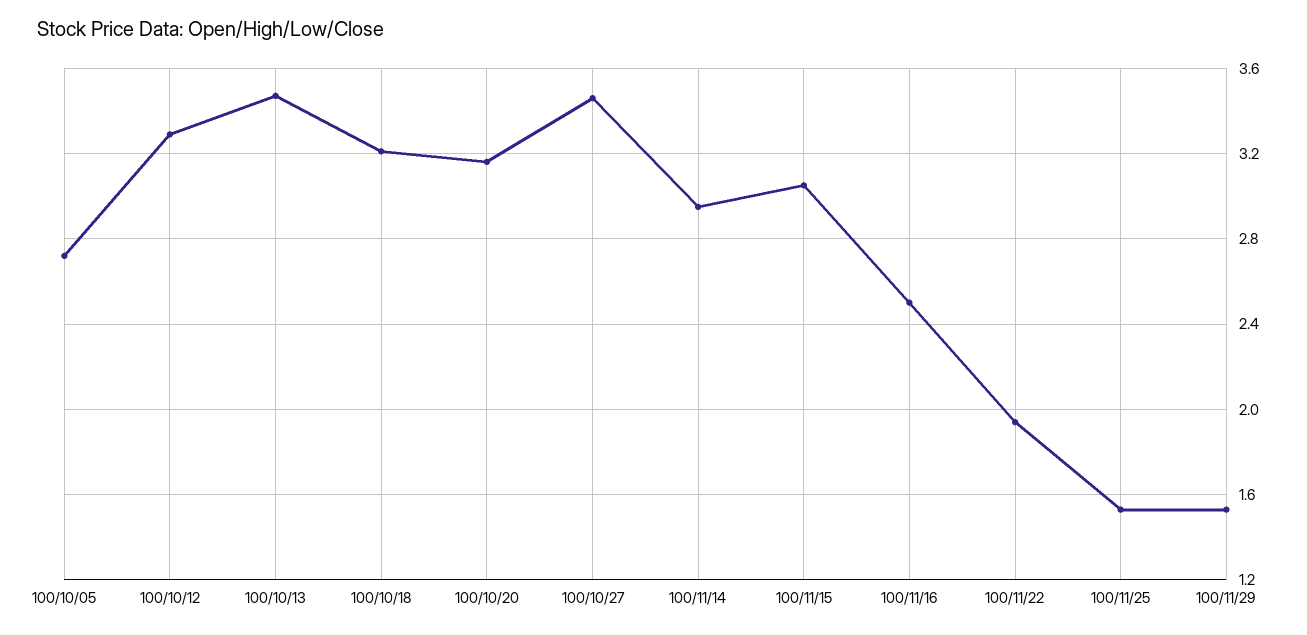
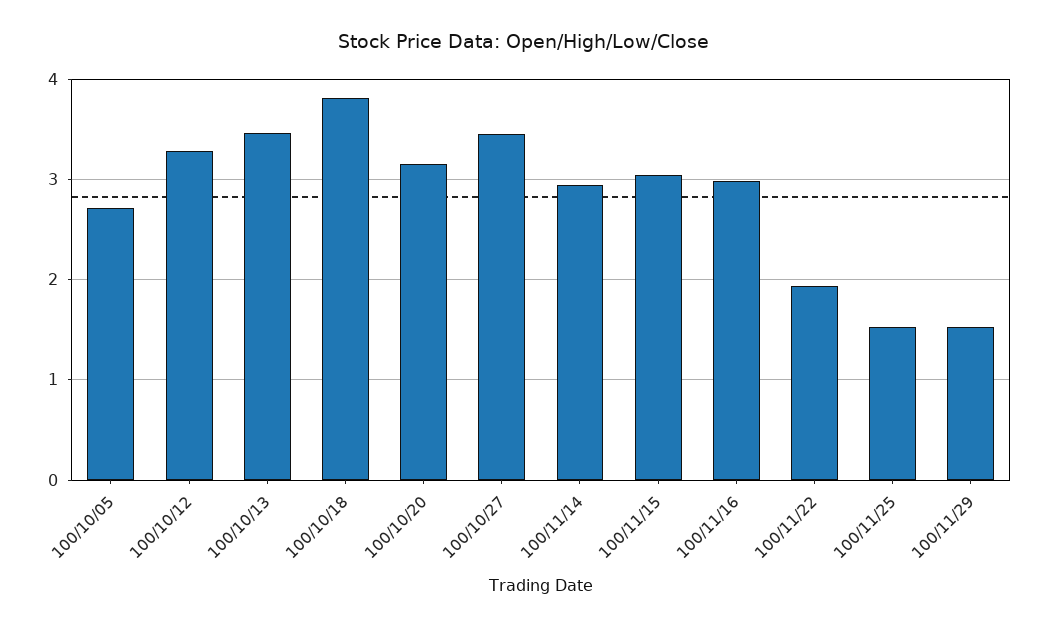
  {
    "100/10/05": 2.7,
    "100/10/12": 3.3,
    "100/10/13": 3.45,
-   "100/10/18": 3.2,
+   "100/10/18": 3.8,
    "100/10/20": 3.15,
    "100/10/27": 3.45,
    "100/11/14": 2.95,
    "100/11/15": 3.05,
-   "100/11/16": 2.5,
+   "100/11/16": 3,
    "100/11/22": 1.95,
    "100/11/25": 1.55,
    "100/11/29": 1.55
  }

